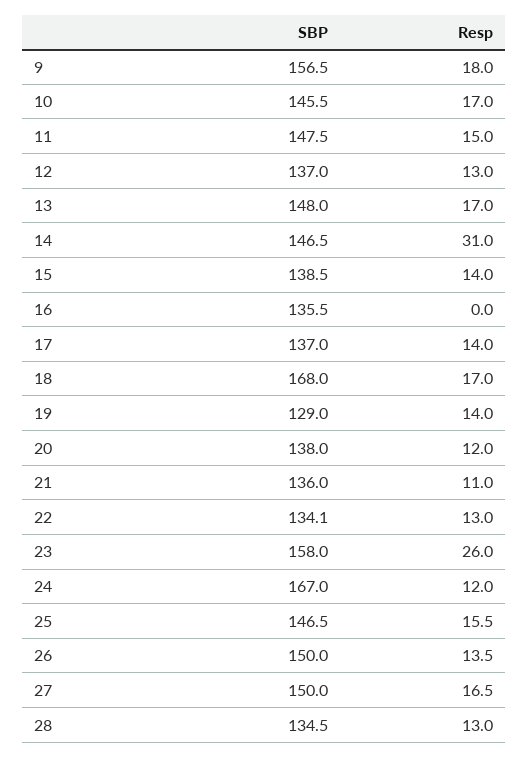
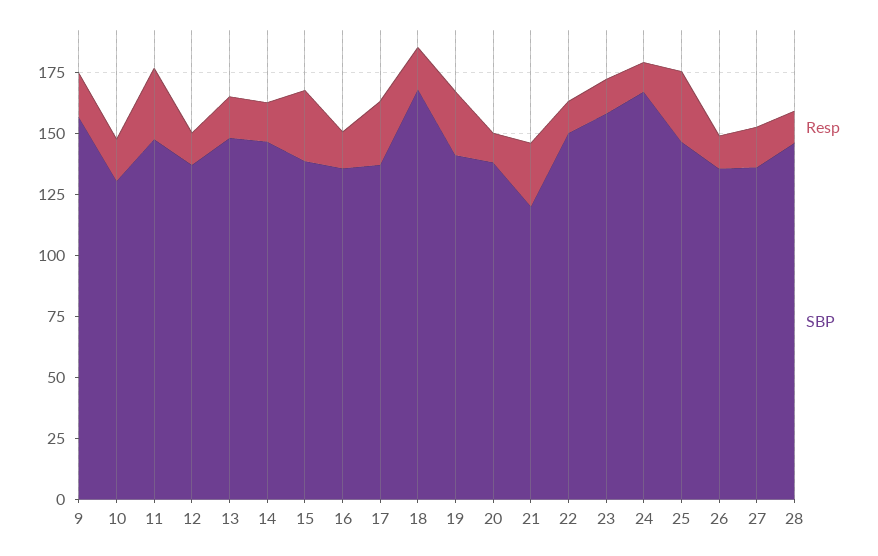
  {
    "SBP": {
      "9": 156.5,
-     "10": 145.5,
+     "10": 130,
      "11": 147.5,
      "12": 137,
      "13": 148,
      "14": 146.5,
      "15": 138.5,
      "16": 135.5,
      "17": 137,
      "18": 168,
-     "19": 129,
+     "19": 140,
      "20": 138,
-     "21": 136,
+     "21": 120,
-     "22": 134.1,
+     "22": 150,
      "23": 158,
      "24": 167,
      "25": 146.5,
-     "26": 150,
+     "26": 135,
-     "27": 150,
+     "27": 135,
-     "28": 134.5
+     "28": 145
    },
    "Resp": {
      "9": 18,
      "10": 17,
-     "11": 15,
+     "11": 30,
      "12": 13,
      "13": 17,
-     "14": 31,
+     "14": 15,
-     "15": 14,
+     "15": 30,
-     "16": 0,
+     "16": 15,
-     "17": 14,
+     "17": 25,
      "18": 17,
-     "19": 14,
+     "19": 25,
      "20": 12,
-     "21": 11,
+     "21": 25,
      "22": 13,
-     "23": 26,
+     "23": 15,
      "24": 12,
-     "25": 15.5,
+     "25": 30,
      "26": 13.5,
      "27": 16.5,
      "28": 13
    }
  }

